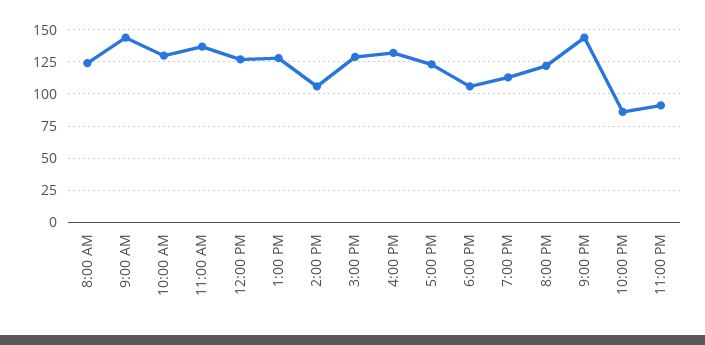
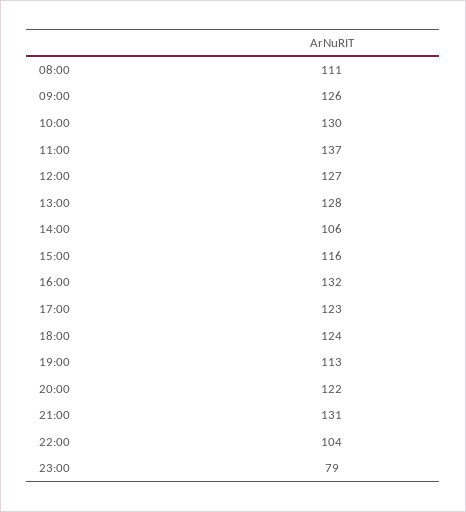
  {
-   "8:00 AM": 125,
+   "8:00 AM": 111,
-   "9:00 AM": 145,
+   "9:00 AM": 126,
    "10:00 AM": 130,
    "11:00 AM": 137,
    "12:00 PM": 127,
    "1:00 PM": 128,
    "2:00 PM": 106,
-   "3:00 PM": 130,
+   "3:00 PM": 116,
    "4:00 PM": 132,
    "5:00 PM": 123,
-   "6:00 PM": 105,
+   "6:00 PM": 124,
    "7:00 PM": 113,
    "8:00 PM": 122,
-   "9:00 PM": 145,
+   "9:00 PM": 131,
-   "10:00 PM": 85,
+   "10:00 PM": 104,
-   "11:00 PM": 90
+   "11:00 PM": 79
  }

